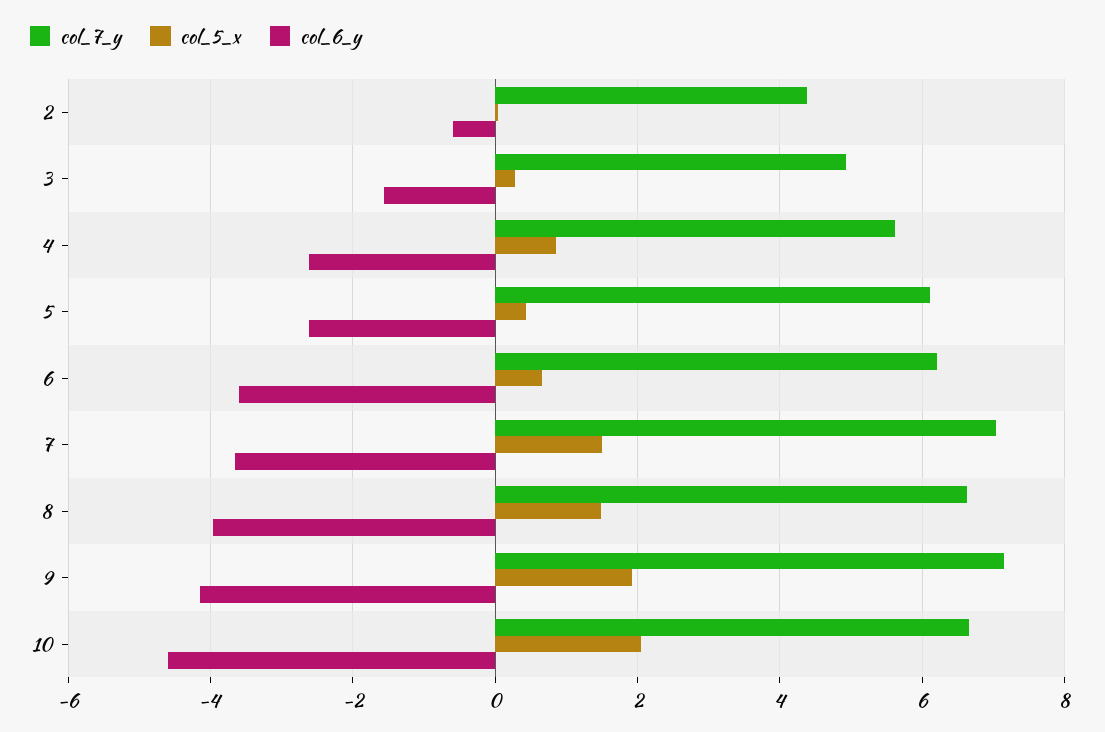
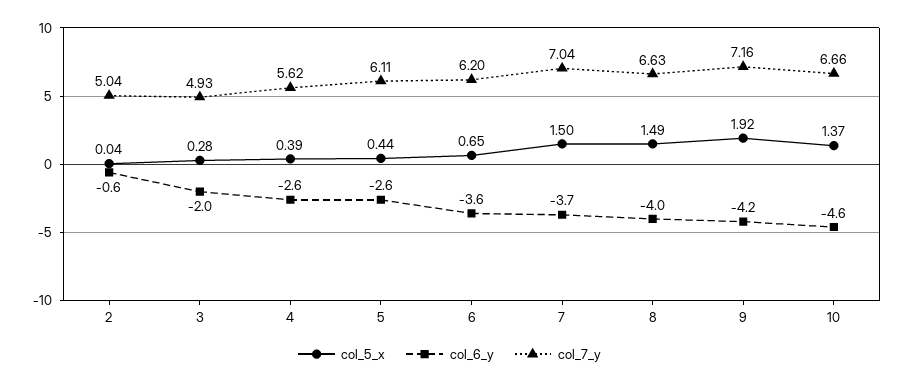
  {
    "col_7_y": {
-     "2": 4.4,
+     "2": 5.04,
      "3": 4.93,
      "4": 5.62,
      "5": 6.11,
      "6": 6.2,
      "7": 7.04,
      "8": 6.63,
      "9": 7.16,
      "10": 6.66
    },
    "col_5_x": {
      "2": 0.04,
      "3": 0.28,
-     "4": 0.8,
+     "4": 0.39,
      "5": 0.44,
      "6": 0.65,
      "7": 1.5,
      "8": 1.49,
      "9": 1.92,
-     "10": 2
+     "10": 1.37
    },
    "col_6_y": {
      "2": -0.6,
-     "3": -1.6,
+     "3": -2,
      "4": -2.6,
      "5": -2.6,
      "6": -3.6,
      "7": -3.7,
      "8": -4,
      "9": -4.2,
      "10": -4.6
    }
  }

